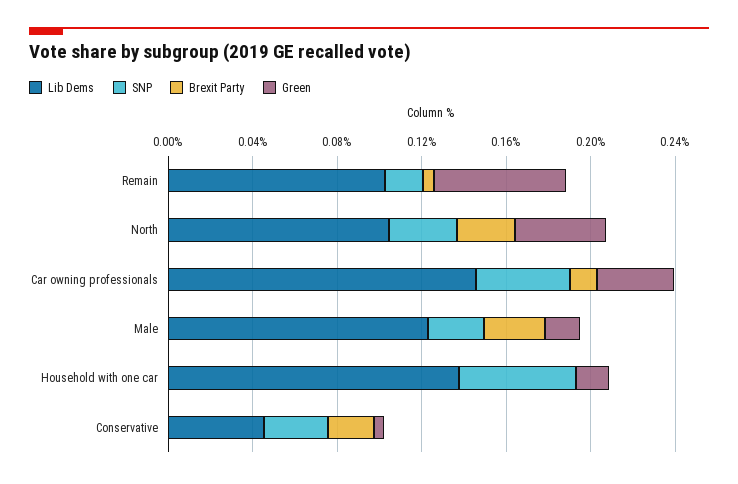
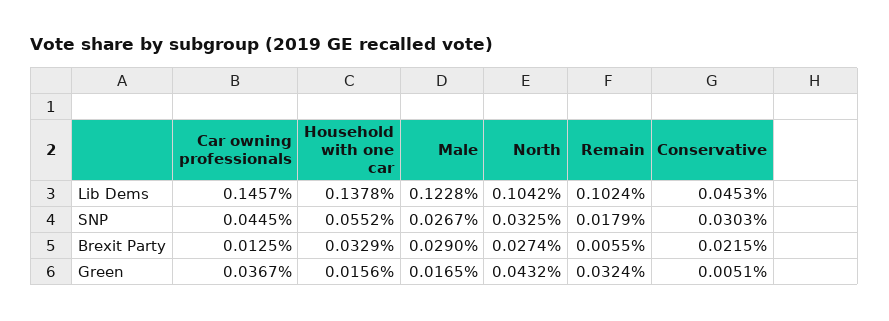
  {
    "Lib Dems": {
      "Remain": 0.1024,
      "North": 0.1042,
      "Car owning professionals": 0.1457,
      "Male": 0.1228,
      "Household with one car": 0.1378,
      "Conservative": 0.0453
    },
    "SNP": {
      "Remain": 0.0179,
      "North": 0.0325,
      "Car owning professionals": 0.0445,
      "Male": 0.0267,
      "Household with one car": 0.0552,
      "Conservative": 0.0303
    },
    "Brexit Party": {
      "Remain": 0.0055,
      "North": 0.0274,
      "Car owning professionals": 0.0125,
      "Male": 0.029,
-     "Household with one car": 0,
+     "Household with one car": 0.0329,
      "Conservative": 0.0215
    },
    "Green": {
-     "Remain": 0.06,
+     "Remain": 0.0324,
      "North": 0.0432,
      "Car owning professionals": 0.0367,
      "Male": 0.0165,
      "Household with one car": 0.0156,
      "Conservative": 0.0051
    }
  }

